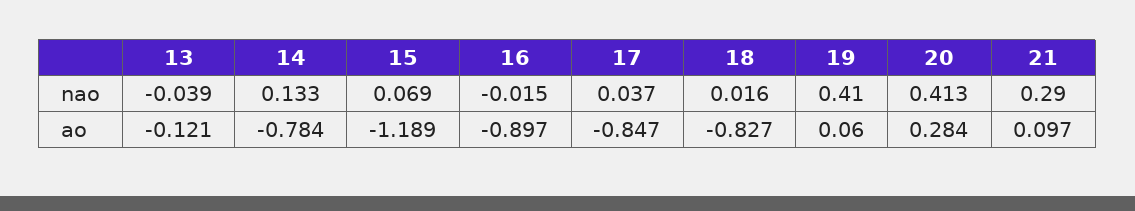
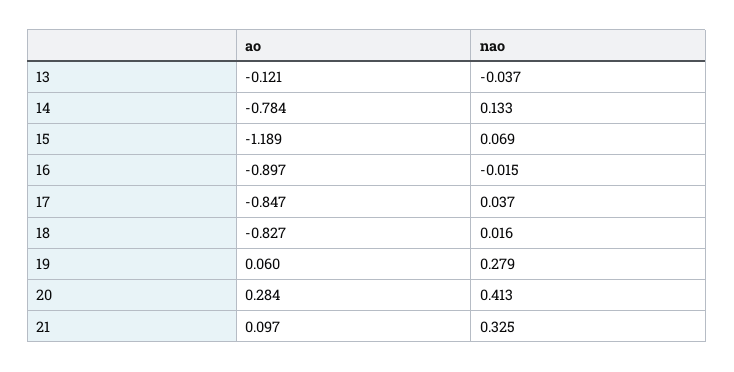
  {
    "13": {
-     "nao": -0.039,
+     "nao": -0.037,
      "ao": -0.121
    },
    "14": {
      "nao": 0.133,
      "ao": -0.784
    },
    "15": {
      "nao": 0.069,
      "ao": -1.189
    },
    "16": {
      "nao": -0.015,
      "ao": -0.897
    },
    "17": {
      "nao": 0.037,
      "ao": -0.847
    },
    "18": {
      "nao": 0.016,
      "ao": -0.827
    },
    "19": {
-     "nao": 0.41,
+     "nao": 0.279,
      "ao": 0.06
    },
    "20": {
      "nao": 0.413,
      "ao": 0.284
    },
    "21": {
-     "nao": 0.29,
+     "nao": 0.325,
      "ao": 0.097
    }
  }

